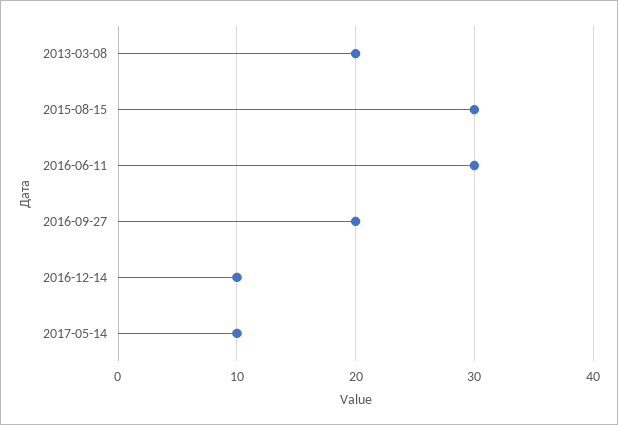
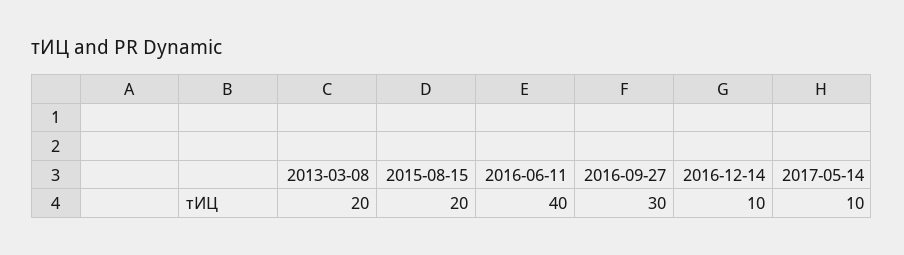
  {
    "2013-03-08": 20,
-   "2015-08-15": 30,
+   "2015-08-15": 20,
-   "2016-06-11": 30,
+   "2016-06-11": 40,
-   "2016-09-27": 20,
+   "2016-09-27": 30,
    "2016-12-14": 10,
    "2017-05-14": 10
  }

